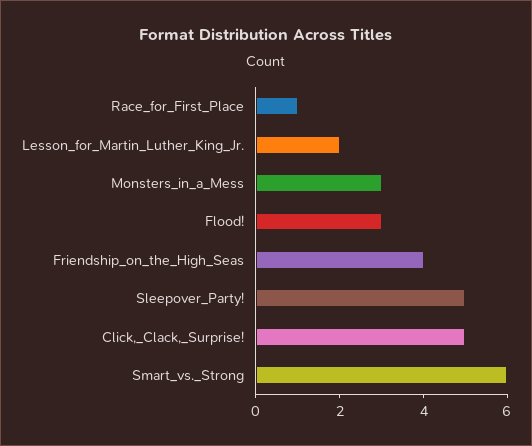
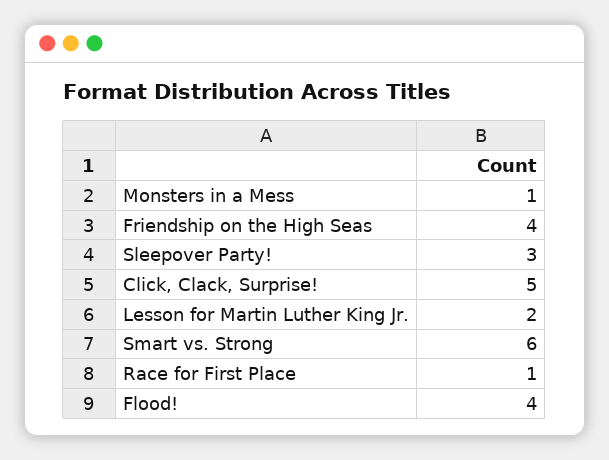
  {
    "Race_for_First_Place": 1,
    "Lesson_for_Martin_Luther_King_Jr.": 2,
-   "Monsters_in_a_Mess": 3,
+   "Monsters_in_a_Mess": 1,
-   "Flood!": 3,
+   "Flood!": 4,
    "Friendship_on_the_High_Seas": 4,
-   "Sleepover_Party!": 5,
+   "Sleepover_Party!": 3,
    "Click,_Clack,_Surprise!": 5,
    "Smart_vs._Strong": 6
  }

